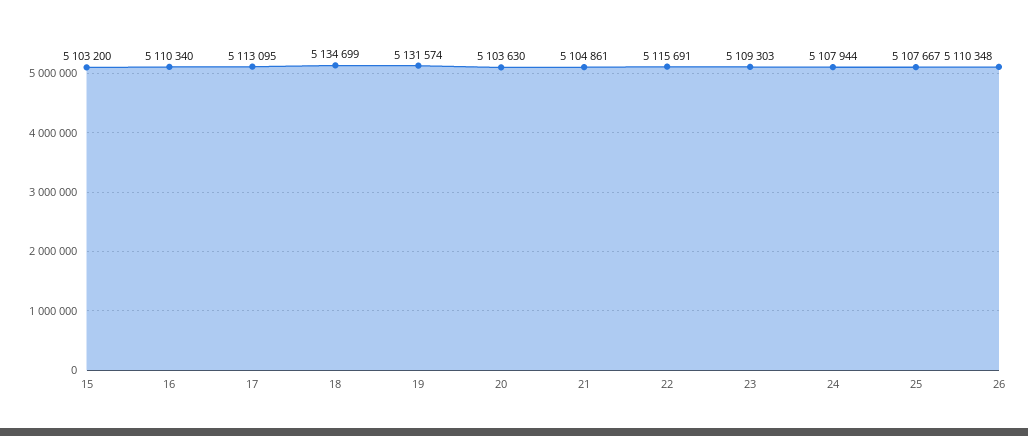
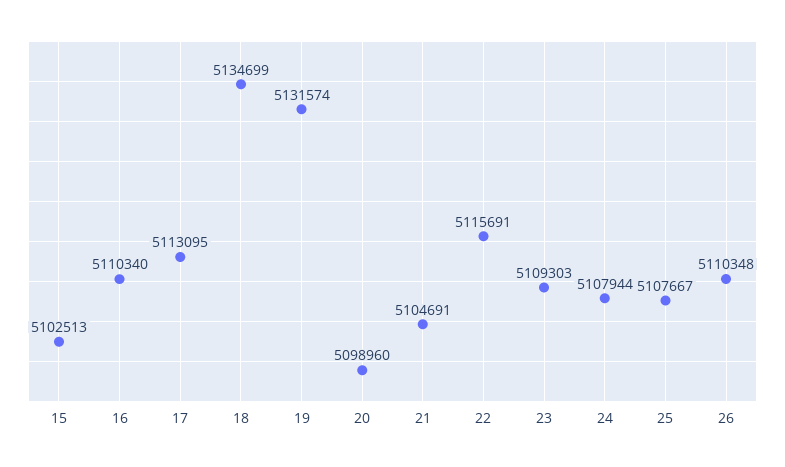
  {
-   "15": 5103200,
+   "15": 5102513,
    "16": 5110340,
    "17": 5113095,
    "18": 5134699,
    "19": 5131574,
-   "20": 5103630,
+   "20": 5098960,
-   "21": 5104861,
+   "21": 5104691,
    "22": 5115691,
    "23": 5109303,
    "24": 5107944,
    "25": 5107667,
    "26": 5110348
  }

